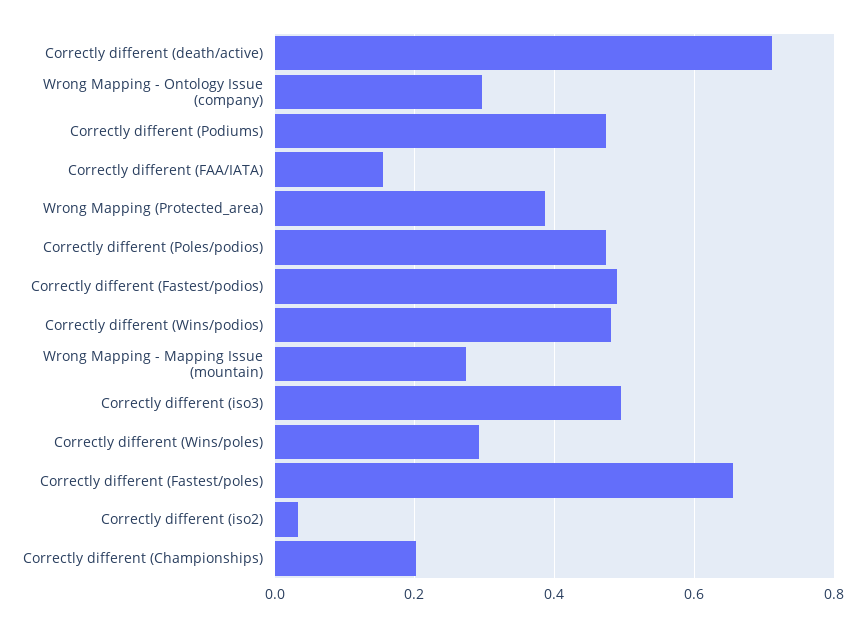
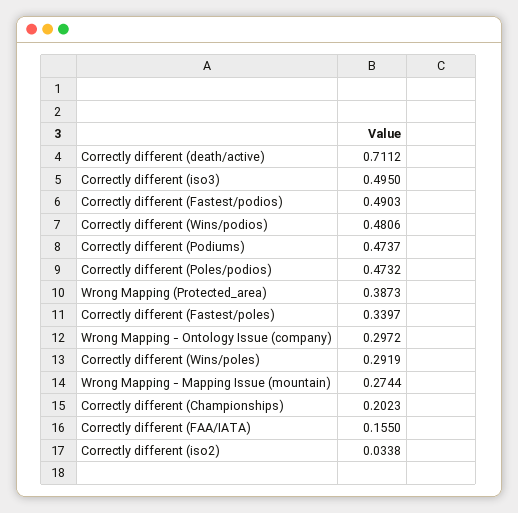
  {
    "Correctly different (death/active)": 0.7112,
    "Wrong Mapping - Ontology Issue (company)": 0.2972,
    "Correctly different (Podiums)": 0.4737,
    "Correctly different (FAA/IATA)": 0.155,
    "Wrong Mapping (Protected_area)": 0.3873,
    "Correctly different (Poles/podios)": 0.4732,
    "Correctly different (Fastest/podios)": 0.4903,
    "Correctly different (Wins/podios)": 0.4806,
    "Wrong Mapping - Mapping Issue (mountain)": 0.2744,
    "Correctly different (iso3)": 0.495,
    "Correctly different (Wins/poles)": 0.2919,
-   "Correctly different (Fastest/poles)": 0.66,
+   "Correctly different (Fastest/poles)": 0.3397,
    "Correctly different (iso2)": 0.0338,
    "Correctly different (Championships)": 0.2023
  }

